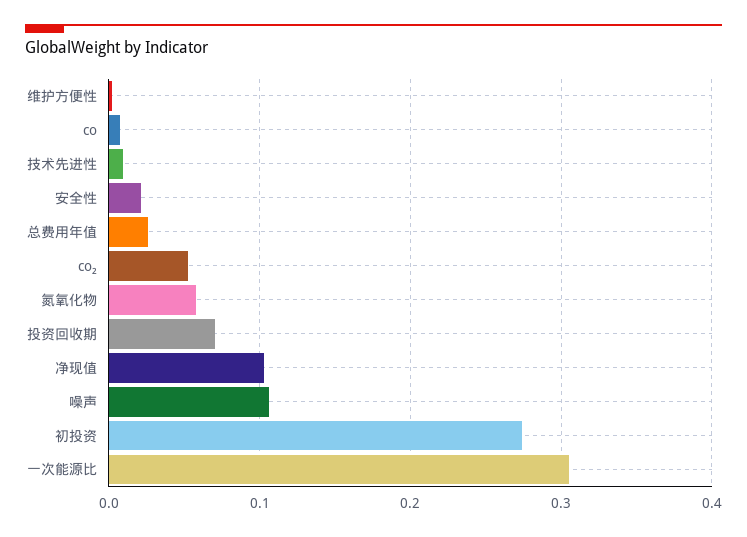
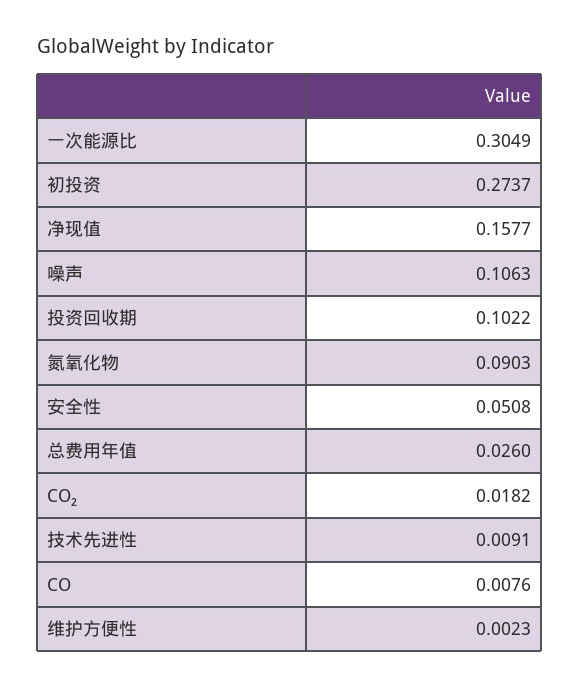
  {
    "维护方便性": 0.0023,
    "co": 0.0076,
    "技术先进性": 0.0091,
-   "安全性": 0.02,
+   "安全性": 0.0508,
    "总费用年值": 0.026,
-   "co₂": 0.05,
+   "co₂": 0.0182,
-   "氮氧化物": 0.06,
+   "氮氧化物": 0.0903,
-   "投资回收期": 0.07,
+   "投资回收期": 0.1022,
-   "净现值": 0.1,
+   "净现值": 0.1577,
    "噪声": 0.1063,
    "初投资": 0.2737,
    "一次能源比": 0.3049
  }

